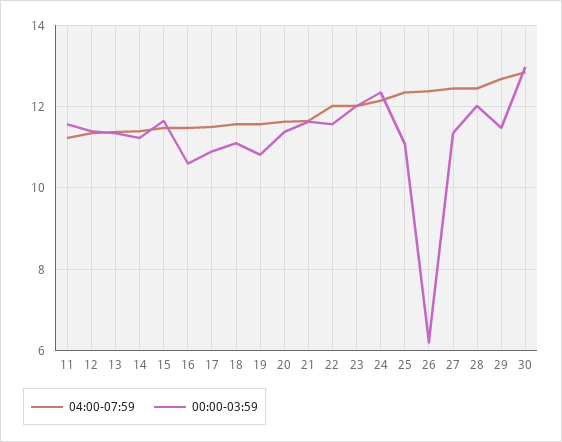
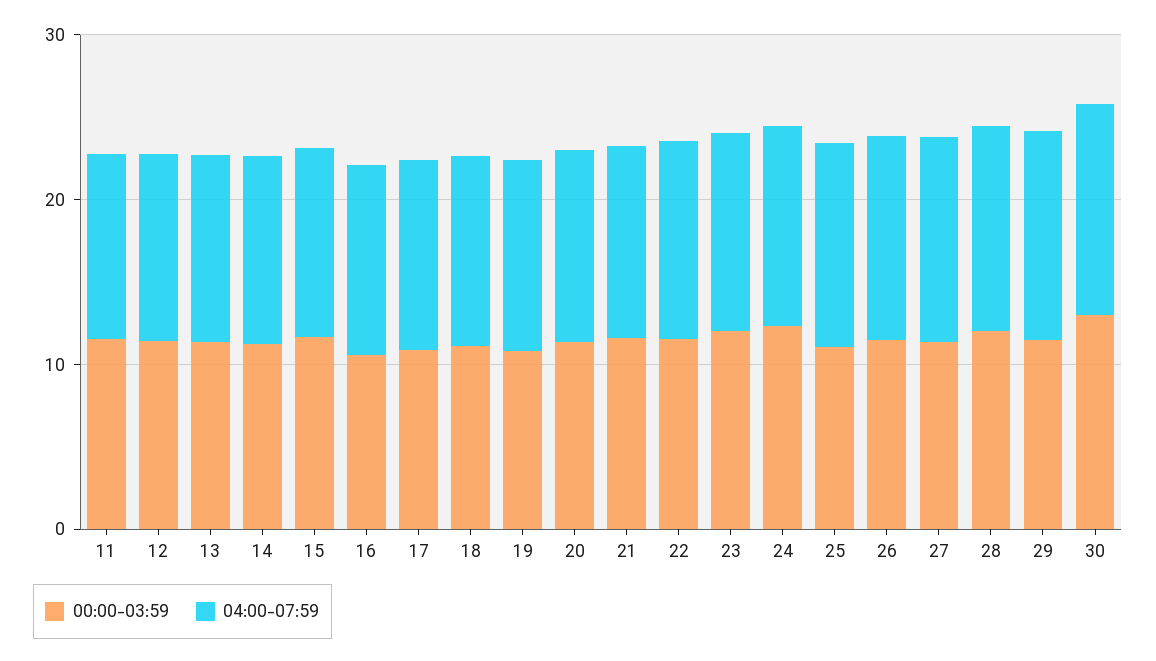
  {
    "04:00-07:59": {
      "11": 11.2,
      "12": 11.4,
      "13": 11.4,
      "14": 11.4,
      "15": 11.4,
      "16": 11.4,
      "17": 11.6,
      "18": 11.6,
      "19": 11.6,
      "20": 11.6,
      "21": 11.6,
      "22": 12,
      "23": 12,
      "24": 12.2,
      "25": 12.4,
      "26": 12.4,
      "27": 12.4,
      "28": 12.4,
      "29": 12.6,
      "30": 12.8
    },
    "00:00-03:59": {
      "11": 11.6,
      "12": 11.4,
      "13": 11.4,
      "14": 11.2,
      "15": 11.6,
      "16": 10.6,
      "17": 11,
      "18": 11.2,
      "19": 10.8,
      "20": 11.4,
      "21": 11.6,
      "22": 11.6,
      "23": 12,
      "24": 12.4,
      "25": 11,
-     "26": 6.2,
+     "26": 12,
      "27": 11.4,
      "28": 12,
      "29": 11.4,
      "30": 13
    }
  }

